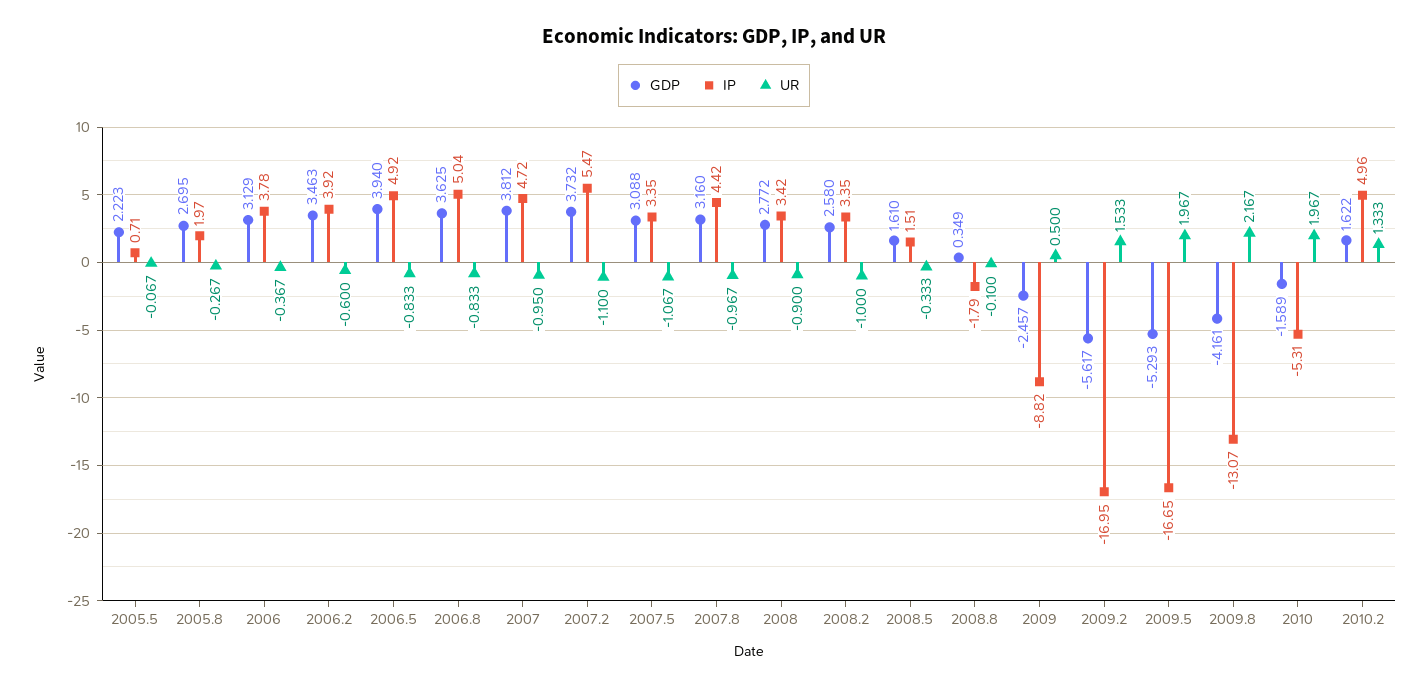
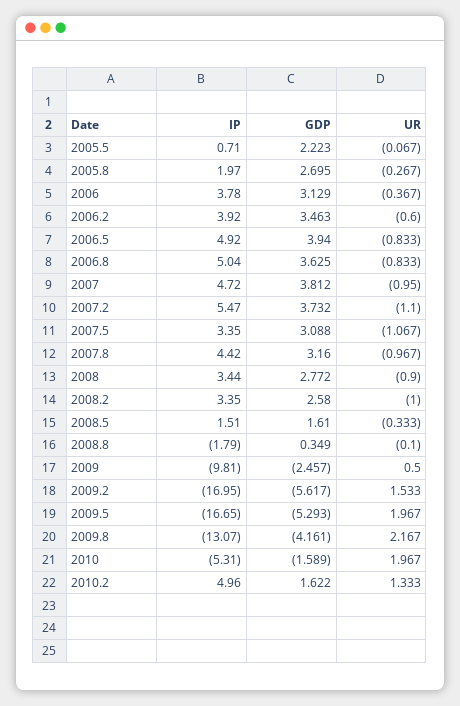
  {
    "GDP": {
      "2005.5": 2.223,
      "2005.8": 2.695,
      "2006": 3.129,
      "2006.2": 3.463,
      "2006.5": 3.94,
      "2006.8": 3.625,
      "2007": 3.812,
      "2007.2": 3.732,
      "2007.5": 3.088,
      "2007.8": 3.16,
      "2008": 2.772,
      "2008.2": 2.58,
      "2008.5": 1.61,
      "2008.8": 0.349,
      "2009": -2.457,
      "2009.2": -5.617,
      "2009.5": -5.293,
      "2009.8": -4.161,
      "2010": -1.589,
      "2010.2": 1.622
    },
    "IP": {
      "2005.5": 0.71,
      "2005.8": 1.97,
      "2006": 3.78,
      "2006.2": 3.92,
      "2006.5": 4.92,
      "2006.8": 5.04,
      "2007": 4.72,
      "2007.2": 5.47,
      "2007.5": 3.35,
      "2007.8": 4.42,
-     "2008": 3.42,
+     "2008": 3.44,
      "2008.2": 3.35,
      "2008.5": 1.51,
      "2008.8": -1.79,
-     "2009": -8.82,
+     "2009": -9.81,
      "2009.2": -16.95,
      "2009.5": -16.65,
      "2009.8": -13.07,
      "2010": -5.31,
      "2010.2": 4.96
    },
    "UR": {
      "2005.5": -0.067,
      "2005.8": -0.267,
      "2006": -0.367,
      "2006.2": -0.6,
      "2006.5": -0.833,
      "2006.8": -0.833,
      "2007": -0.95,
      "2007.2": -1.1,
      "2007.5": -1.067,
      "2007.8": -0.967,
      "2008": -0.9,
      "2008.2": -1,
      "2008.5": -0.333,
      "2008.8": -0.1,
      "2009": 0.5,
      "2009.2": 1.533,
      "2009.5": 1.967,
      "2009.8": 2.167,
      "2010": 1.967,
      "2010.2": 1.333
    }
  }

